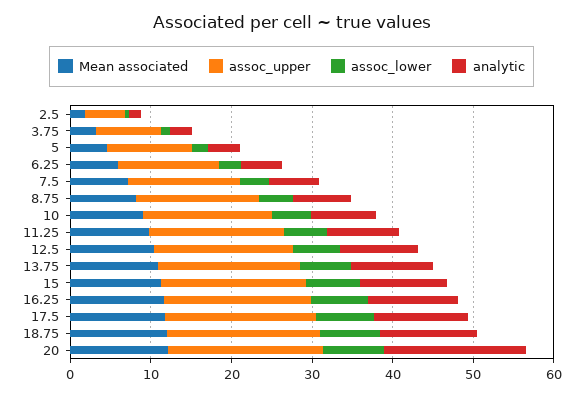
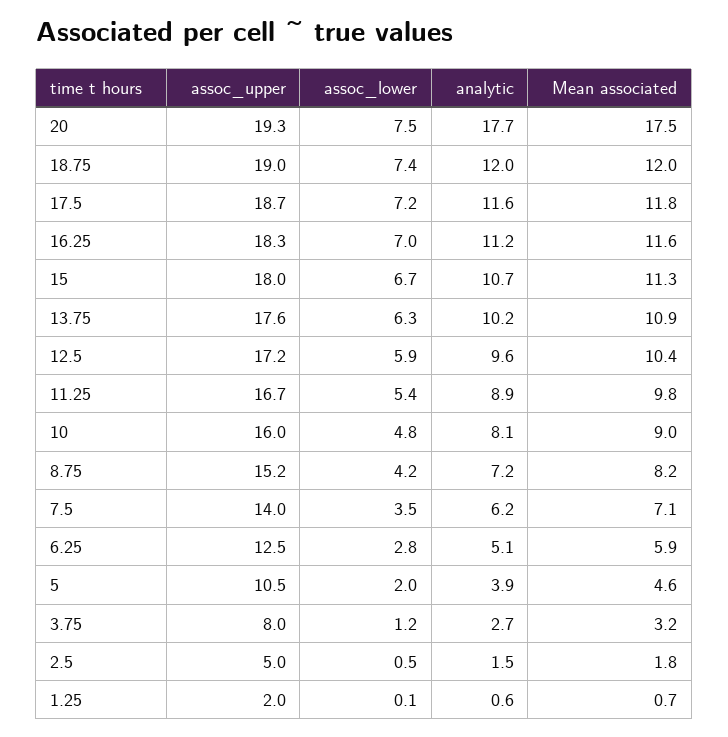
  {
    "Mean associated": {
      "2.5": 1.8,
      "3.75": 3.2,
      "5": 4.6,
      "6.25": 5.9,
      "7.5": 7.1,
      "8.75": 8.2,
      "10": 9,
      "11.25": 9.8,
      "12.5": 10.4,
      "13.75": 10.9,
      "15": 11.3,
      "16.25": 11.6,
      "17.5": 11.8,
      "18.75": 12,
-     "20": 12
+     "20": 17.5,
+     "1.25": 0.7
    },
    "assoc_upper": {
      "2.5": 5,
      "3.75": 8,
      "5": 10.5,
      "6.25": 12.5,
      "7.5": 14,
      "8.75": 15.2,
      "10": 16,
      "11.25": 16.7,
      "12.5": 17.2,
      "13.75": 17.6,
      "15": 18,
      "16.25": 18.3,
      "17.5": 18.7,
      "18.75": 19,
-     "20": 19.3
+     "20": 19.3,
+     "1.25": 2
    },
    "assoc_lower": {
      "2.5": 0.5,
      "3.75": 1.2,
      "5": 2,
      "6.25": 2.8,
      "7.5": 3.5,
      "8.75": 4.2,
      "10": 4.8,
      "11.25": 5.4,
      "12.5": 5.9,
      "13.75": 6.3,
      "15": 6.7,
      "16.25": 7,
      "17.5": 7.2,
      "18.75": 7.4,
-     "20": 7.5
+     "20": 7.5,
+     "1.25": 0.1
    },
    "analytic": {
      "2.5": 1.5,
      "3.75": 2.7,
      "5": 3.9,
      "6.25": 5.1,
      "7.5": 6.2,
      "8.75": 7.2,
      "10": 8.1,
      "11.25": 8.9,
      "12.5": 9.6,
      "13.75": 10.2,
      "15": 10.7,
      "16.25": 11.2,
      "17.5": 11.6,
      "18.75": 12,
-     "20": 17.7
+     "20": 17.7,
+     "1.25": 0.6
    }
  }

